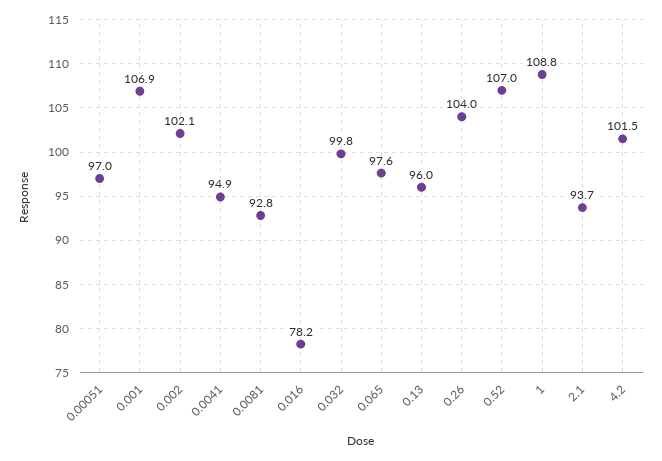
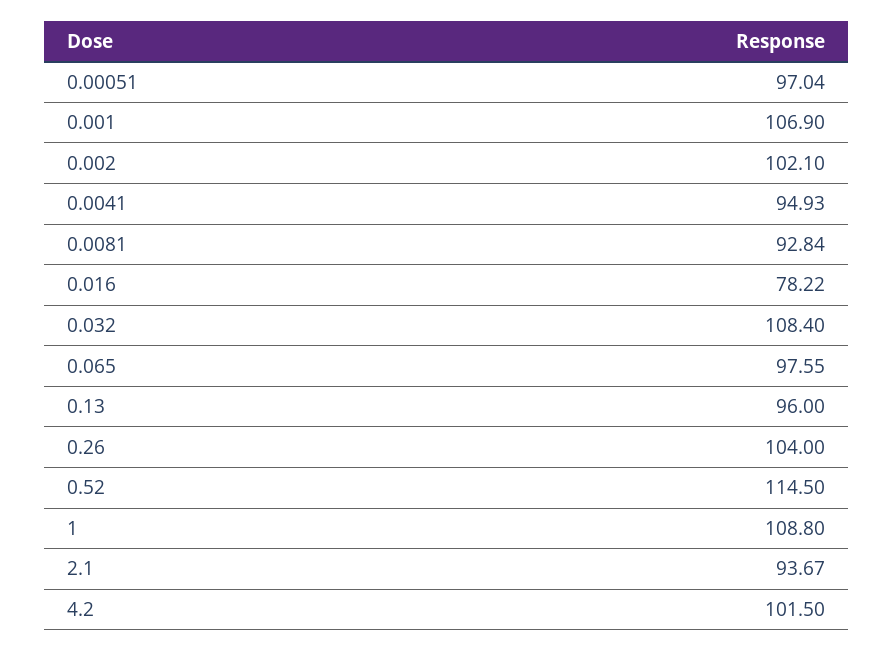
  {
    "0.00051": 97.04,
    "0.001": 106.9,
    "0.002": 102.1,
    "0.0041": 94.93,
    "0.0081": 92.84,
    "0.016": 78.22,
-   "0.032": 99.8,
+   "0.032": 108.4,
    "0.065": 97.55,
    "0.13": 96,
    "0.26": 104,
-   "0.52": 107,
+   "0.52": 114.5,
    "1": 108.8,
    "2.1": 93.67,
    "4.2": 101.5
  }

